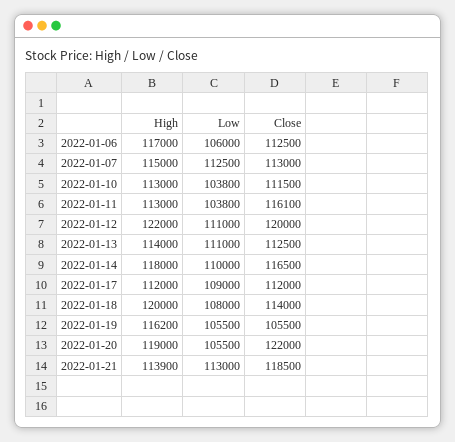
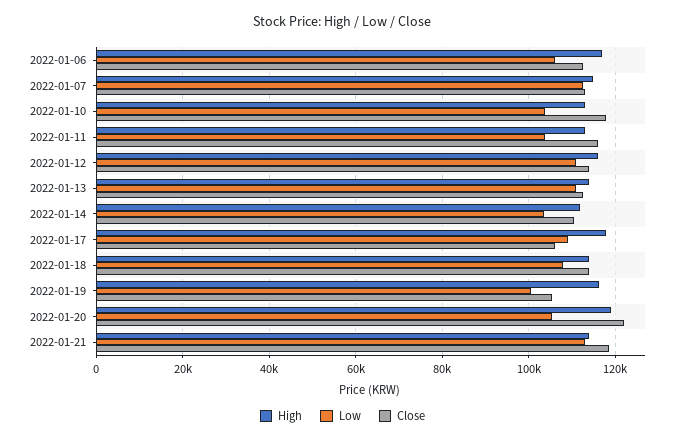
  {
    "High": {
      "2022-01-06": 117000,
      "2022-01-07": 115000,
      "2022-01-10": 113000,
      "2022-01-11": 113000,
-     "2022-01-12": 122000,
+     "2022-01-12": 116000,
      "2022-01-13": 114000,
-     "2022-01-14": 118000,
+     "2022-01-14": 112000,
-     "2022-01-17": 112000,
+     "2022-01-17": 118000,
-     "2022-01-18": 120000,
+     "2022-01-18": 114000,
      "2022-01-19": 116200,
      "2022-01-20": 119000,
      "2022-01-21": 113900
    },
    "Low": {
      "2022-01-06": 106000,
      "2022-01-07": 112500,
      "2022-01-10": 103800,
      "2022-01-11": 103800,
      "2022-01-12": 111000,
      "2022-01-13": 111000,
-     "2022-01-14": 110000,
+     "2022-01-14": 104000,
      "2022-01-17": 109000,
      "2022-01-18": 108000,
-     "2022-01-19": 105500,
+     "2022-01-19": 100000,
      "2022-01-20": 105500,
      "2022-01-21": 113000
    },
    "Close": {
      "2022-01-06": 112500,
      "2022-01-07": 113000,
-     "2022-01-10": 111500,
+     "2022-01-10": 118000,
      "2022-01-11": 116100,
-     "2022-01-12": 120000,
+     "2022-01-12": 114000,
      "2022-01-13": 112500,
-     "2022-01-14": 116500,
+     "2022-01-14": 110000,
-     "2022-01-17": 112000,
+     "2022-01-17": 106000,
      "2022-01-18": 114000,
      "2022-01-19": 105500,
      "2022-01-20": 122000,
      "2022-01-21": 118500
    }
  }

